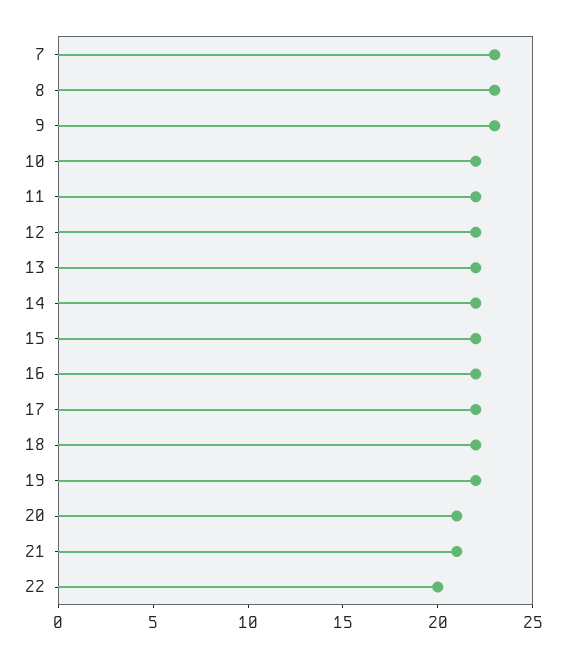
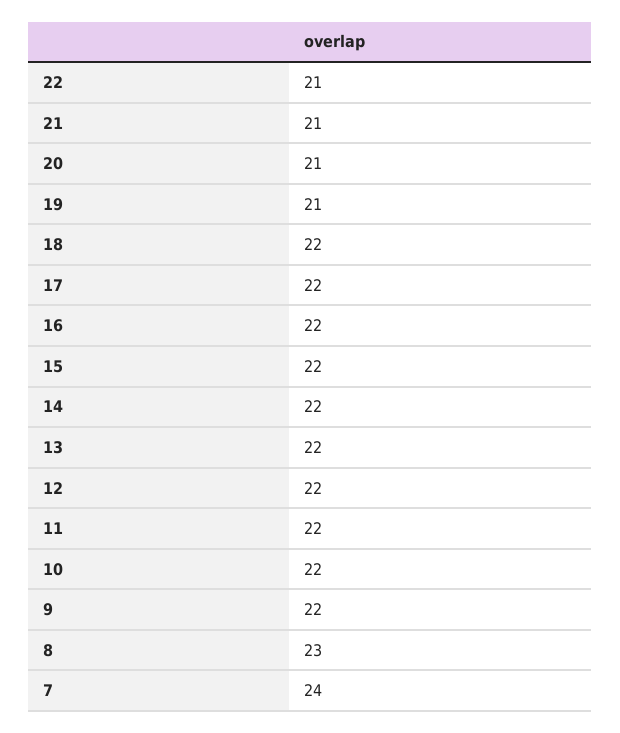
  {
-   "7": 23,
+   "7": 24,
    "8": 23,
-   "9": 23,
+   "9": 22,
    "10": 22,
    "11": 22,
    "12": 22,
    "13": 22,
    "14": 22,
    "15": 22,
    "16": 22,
    "17": 22,
    "18": 22,
-   "19": 22,
+   "19": 21,
    "20": 21,
    "21": 21,
-   "22": 20
+   "22": 21
  }

